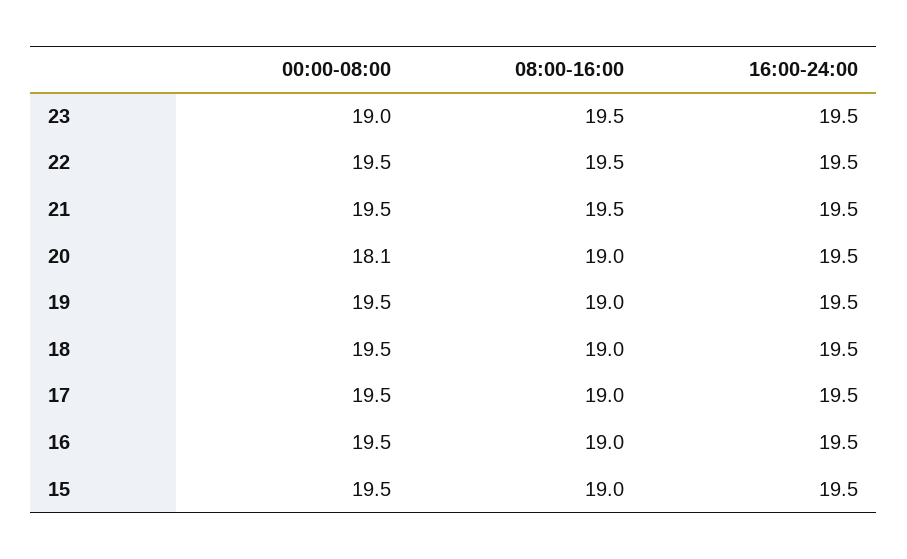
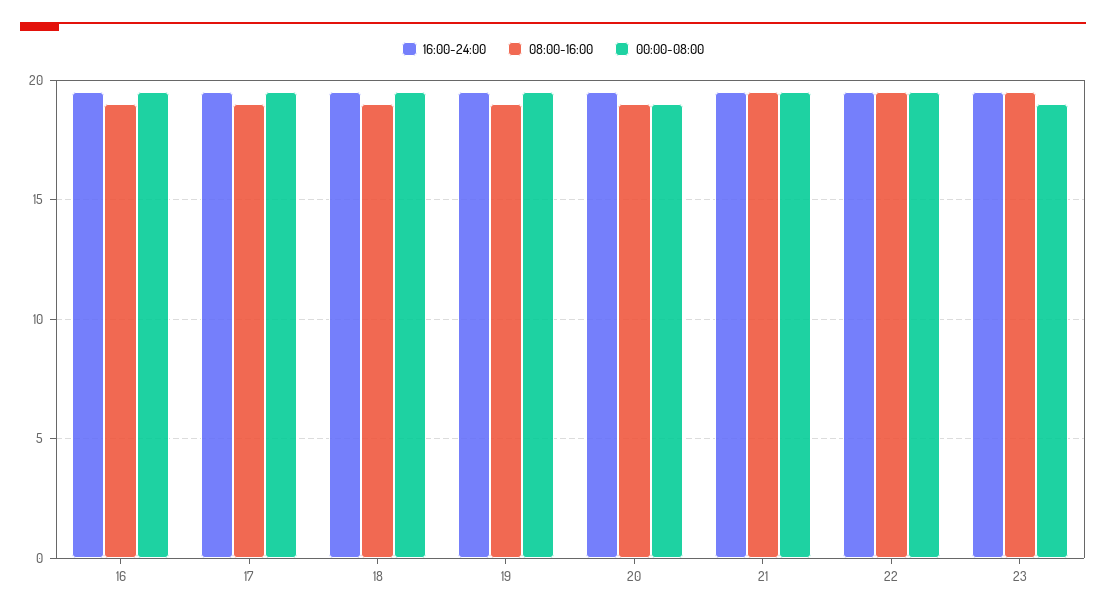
  {
    "00:00-08:00": {
      "23": 19,
      "22": 19.5,
      "21": 19.5,
-     "20": 18.1,
+     "20": 19,
      "19": 19.5,
      "18": 19.5,
      "17": 19.5,
-     "16": 19.5,
+     "16": 19.5
-     "15": 19.5
    },
    "08:00-16:00": {
      "23": 19.5,
      "22": 19.5,
      "21": 19.5,
      "20": 19,
      "19": 19,
      "18": 19,
      "17": 19,
-     "16": 19,
+     "16": 19
-     "15": 19
    },
    "16:00-24:00": {
      "23": 19.5,
      "22": 19.5,
      "21": 19.5,
      "20": 19.5,
      "19": 19.5,
      "18": 19.5,
      "17": 19.5,
-     "16": 19.5,
+     "16": 19.5
-     "15": 19.5
    }
  }

